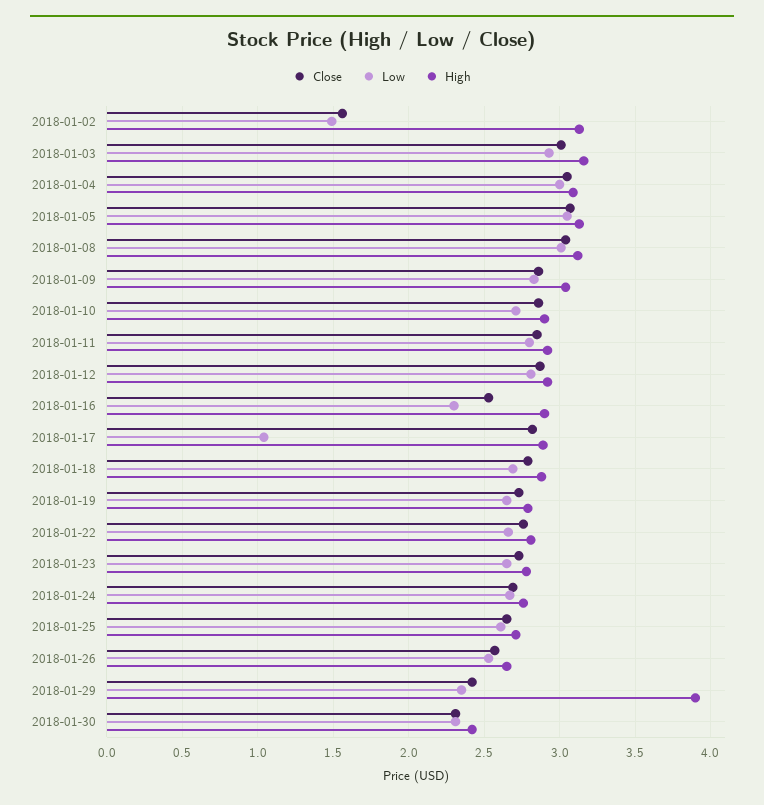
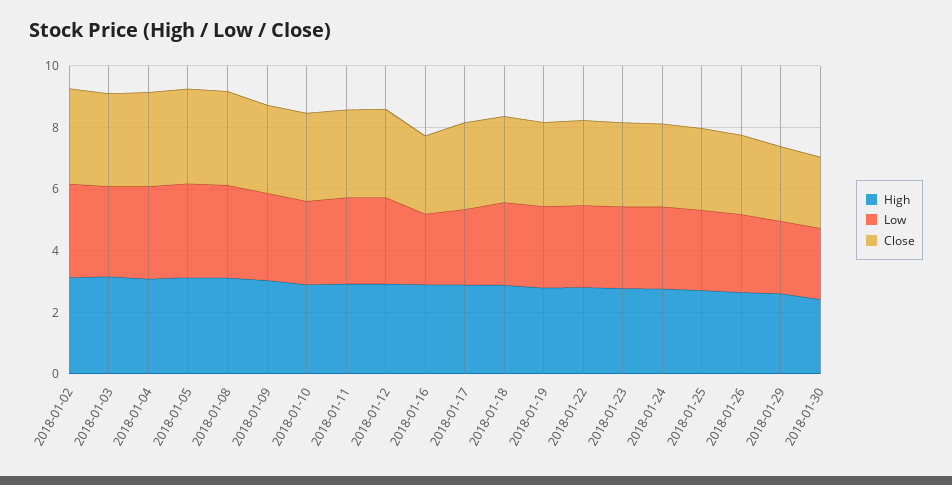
  {
    "Close": {
-     "2018-01-02": 1.55,
+     "2018-01-02": 3,
      "2018-01-03": 3,
      "2018-01-04": 3.05,
      "2018-01-05": 3.05,
      "2018-01-08": 3.05,
      "2018-01-09": 2.85,
      "2018-01-10": 2.85,
      "2018-01-11": 2.85,
      "2018-01-12": 2.85,
      "2018-01-16": 2.55,
      "2018-01-17": 2.8,
      "2018-01-18": 2.8,
      "2018-01-19": 2.75,
      "2018-01-22": 2.75,
      "2018-01-23": 2.75,
      "2018-01-24": 2.7,
      "2018-01-25": 2.65,
      "2018-01-26": 2.55,
      "2018-01-29": 2.4,
      "2018-01-30": 2.3
    },
    "Low": {
-     "2018-01-02": 1.5,
+     "2018-01-02": 3,
      "2018-01-03": 2.95,
      "2018-01-04": 3,
      "2018-01-05": 3.05,
      "2018-01-08": 3,
      "2018-01-09": 2.85,
      "2018-01-10": 2.7,
      "2018-01-11": 2.8,
      "2018-01-12": 2.8,
      "2018-01-16": 2.3,
-     "2018-01-17": 1.05,
+     "2018-01-17": 2.5,
      "2018-01-18": 2.7,
      "2018-01-19": 2.65,
      "2018-01-22": 2.65,
      "2018-01-23": 2.65,
      "2018-01-24": 2.65,
      "2018-01-25": 2.6,
      "2018-01-26": 2.55,
      "2018-01-29": 2.35,
      "2018-01-30": 2.3
    },
    "High": {
      "2018-01-02": 3.15,
      "2018-01-03": 3.15,
      "2018-01-04": 3.1,
      "2018-01-05": 3.15,
      "2018-01-08": 3.1,
      "2018-01-09": 3.05,
      "2018-01-10": 2.9,
      "2018-01-11": 2.9,
      "2018-01-12": 2.9,
      "2018-01-16": 2.9,
      "2018-01-17": 2.9,
      "2018-01-18": 2.9,
      "2018-01-19": 2.8,
      "2018-01-22": 2.8,
      "2018-01-23": 2.8,
      "2018-01-24": 2.75,
      "2018-01-25": 2.7,
      "2018-01-26": 2.65,
-     "2018-01-29": 3.9,
+     "2018-01-29": 2.5,
      "2018-01-30": 2.4
    }
  }

